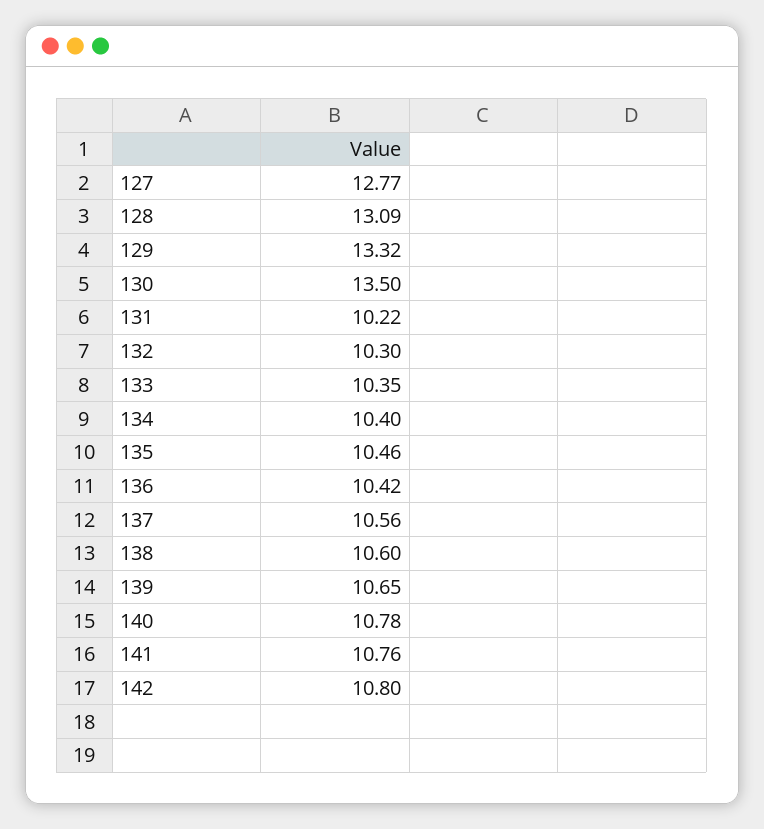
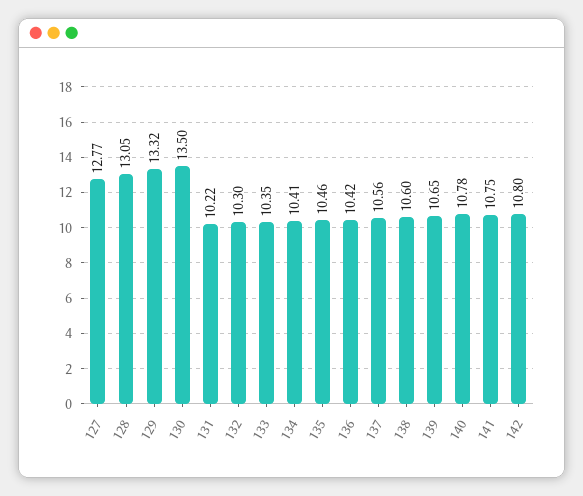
  {
    "127": 12.77,
-   "128": 13.09,
+   "128": 13.05,
    "129": 13.32,
    "130": 13.5,
    "131": 10.22,
    "132": 10.3,
    "133": 10.35,
-   "134": 10.4,
+   "134": 10.41,
    "135": 10.46,
    "136": 10.42,
    "137": 10.56,
    "138": 10.6,
    "139": 10.65,
    "140": 10.78,
-   "141": 10.76,
+   "141": 10.75,
    "142": 10.8
  }

